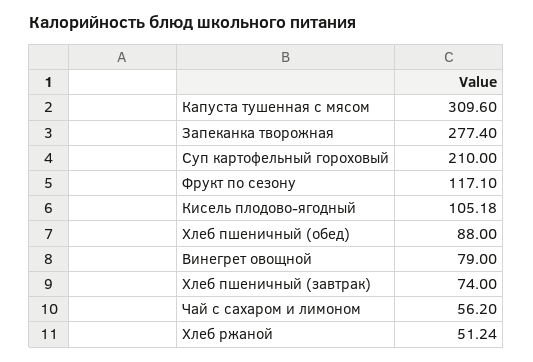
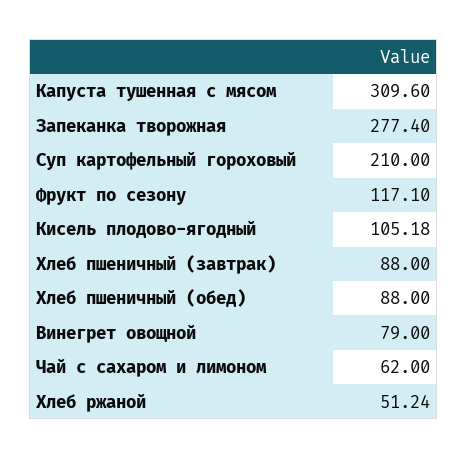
  {
    "Капуста тушенная с мясом": 309.6,
    "Запеканка творожная": 277.4,
    "Суп картофельный гороховый": 210,
    "Фрукт по сезону": 117.1,
    "Кисель плодово-ягодный": 105.18,
    "Хлеб пшеничный (обед)": 88,
    "Винегрет овощной": 79,
-   "Хлеб пшеничный (завтрак)": 74,
+   "Хлеб пшеничный (завтрак)": 88,
-   "Чай с сахаром и лимоном": 56.2,
+   "Чай с сахаром и лимоном": 62,
    "Хлеб ржаной": 51.24
  }

